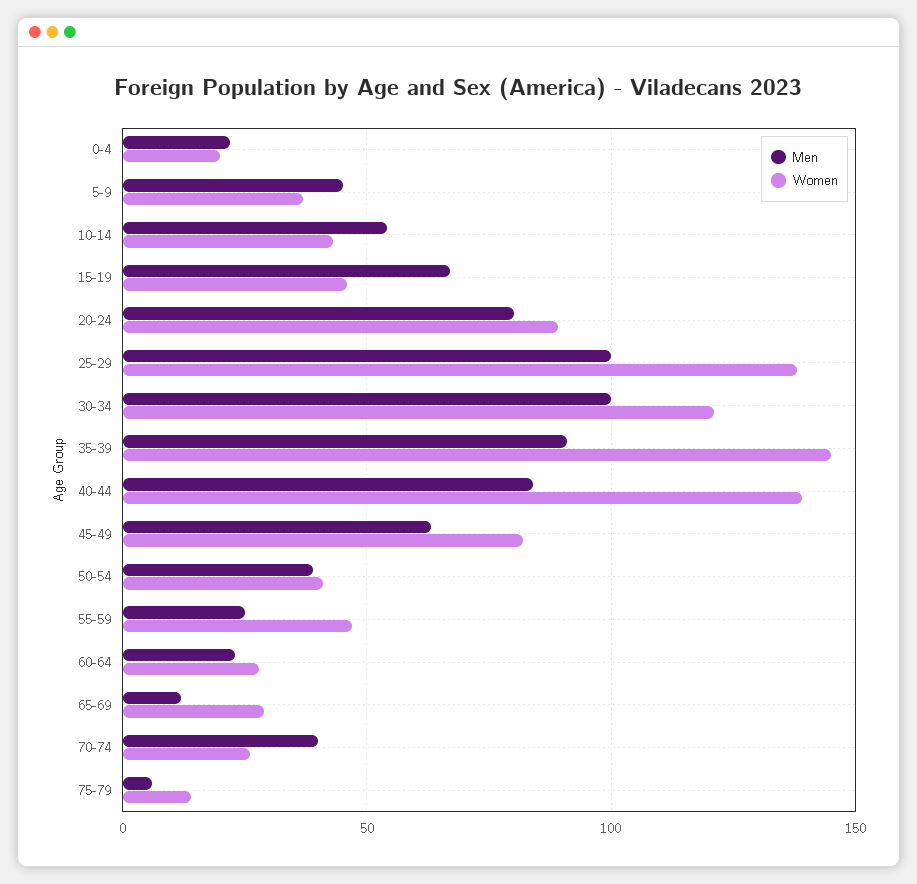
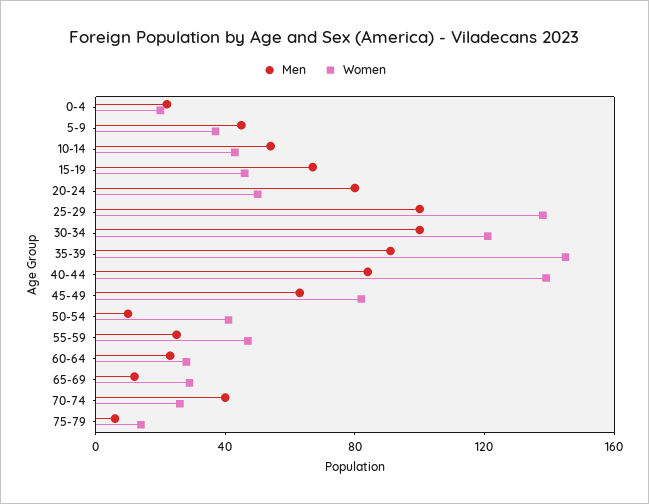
  {
    "Men": {
      "0-4": 20,
      "5-9": 45,
      "10-14": 55,
      "15-19": 65,
      "20-24": 80,
      "25-29": 100,
      "30-34": 100,
      "35-39": 90,
      "40-44": 85,
      "45-49": 65,
-     "50-54": 40,
+     "50-54": 10,
      "55-59": 25,
      "60-64": 25,
      "65-69": 10,
      "70-74": 40,
      "75-79": 5
    },
    "Women": {
      "0-4": 20,
      "5-9": 35,
      "10-14": 45,
      "15-19": 45,
-     "20-24": 90,
+     "20-24": 50,
      "25-29": 140,
      "30-34": 120,
      "35-39": 145,
      "40-44": 140,
      "45-49": 80,
      "50-54": 40,
      "55-59": 45,
      "60-64": 30,
      "65-69": 30,
      "70-74": 25,
      "75-79": 15
    }
  }

